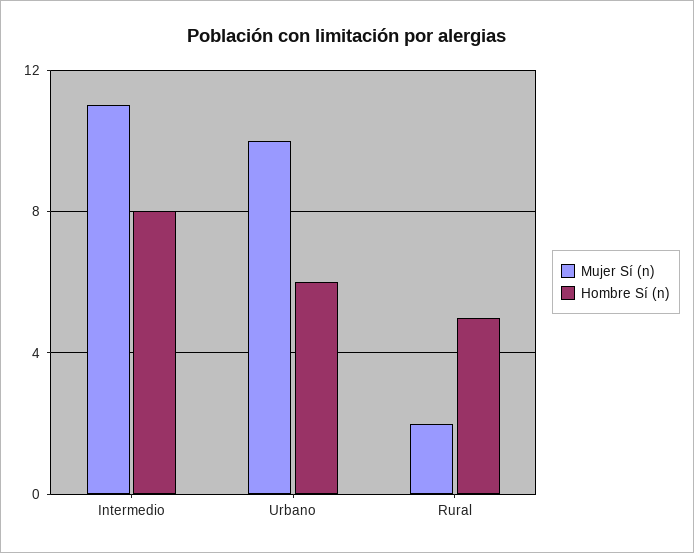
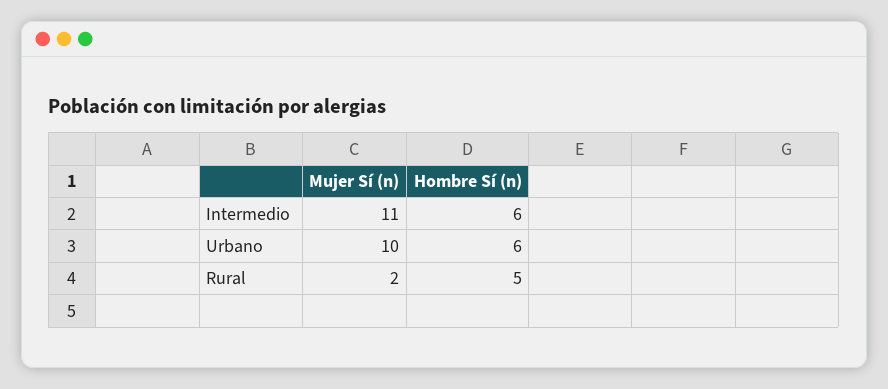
  {
    "Mujer Sí (n)": {
      "Intermedio": 11,
      "Urbano": 10,
      "Rural": 2
    },
    "Hombre Sí (n)": {
-     "Intermedio": 8,
+     "Intermedio": 6,
      "Urbano": 6,
      "Rural": 5
    }
  }

